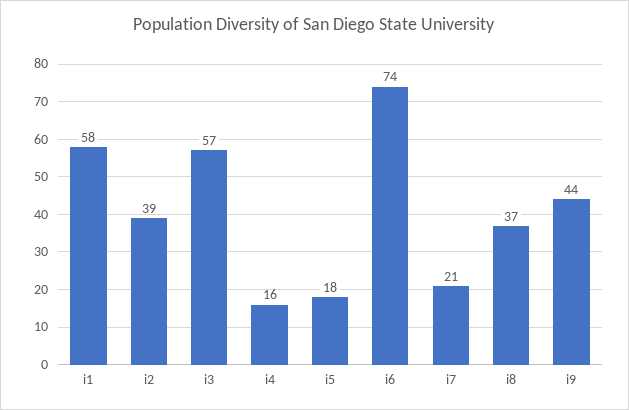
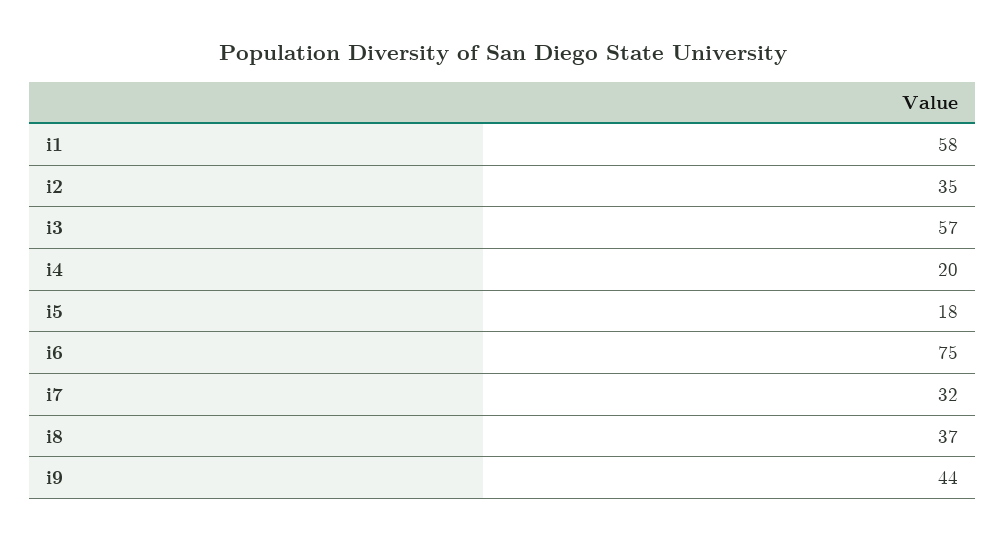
  {
    "i1": 58,
-   "i2": 39,
+   "i2": 35,
    "i3": 57,
-   "i4": 16,
+   "i4": 20,
    "i5": 18,
-   "i6": 74,
+   "i6": 75,
-   "i7": 21,
+   "i7": 32,
    "i8": 37,
    "i9": 44
  }

